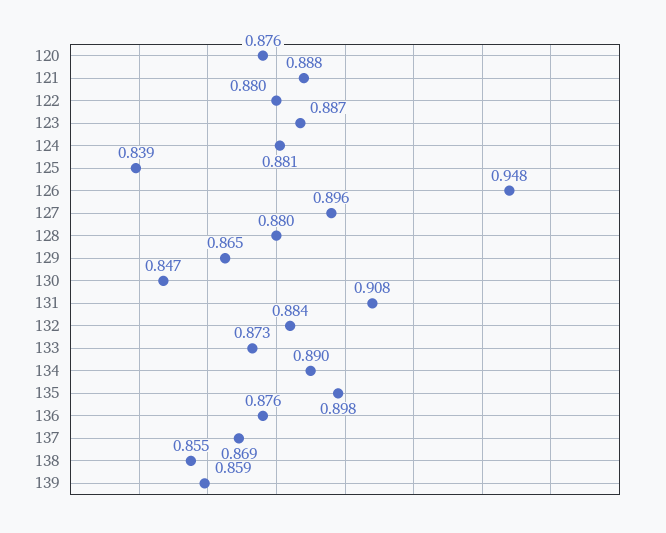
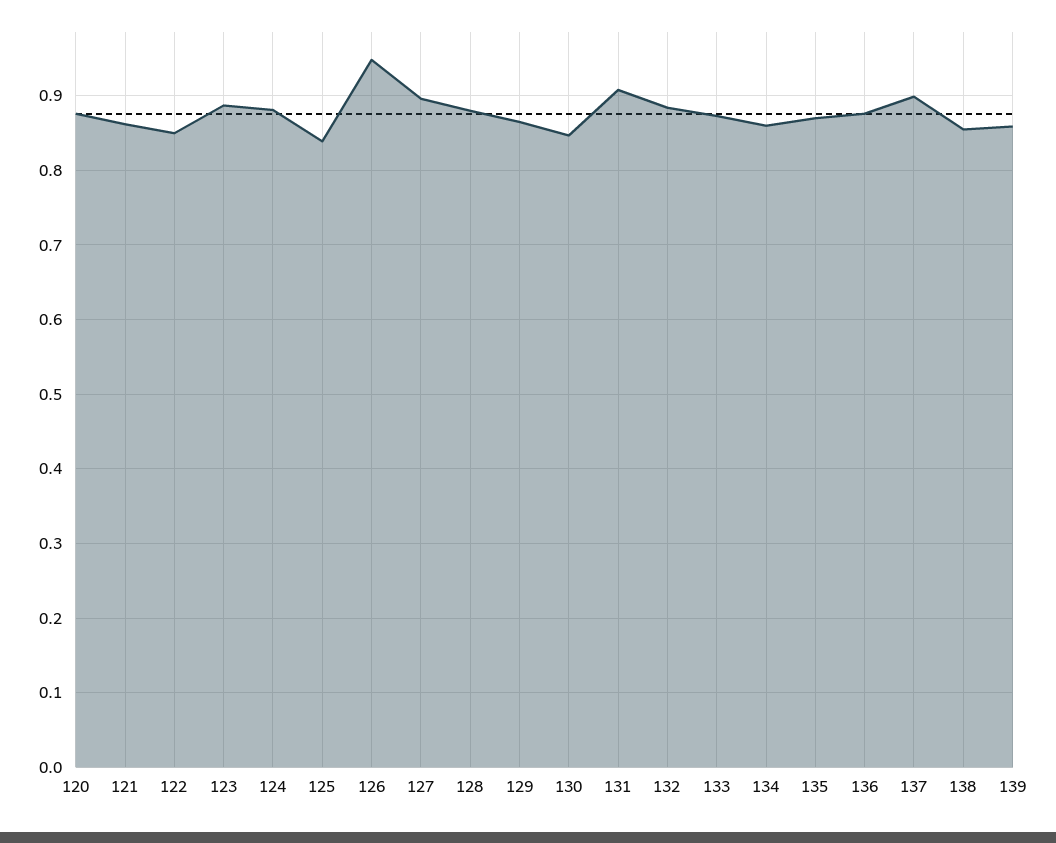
  {
    "120": 0.876,
-   "121": 0.888,
+   "121": 0.86,
-   "122": 0.88,
+   "122": 0.85,
    "123": 0.887,
    "124": 0.881,
    "125": 0.839,
    "126": 0.948,
    "127": 0.896,
    "128": 0.88,
    "129": 0.865,
    "130": 0.847,
    "131": 0.908,
    "132": 0.884,
    "133": 0.873,
-   "134": 0.89,
+   "134": 0.86,
-   "135": 0.898,
+   "135": 0.87,
    "136": 0.876,
-   "137": 0.869,
+   "137": 0.9,
    "138": 0.855,
    "139": 0.859
  }

